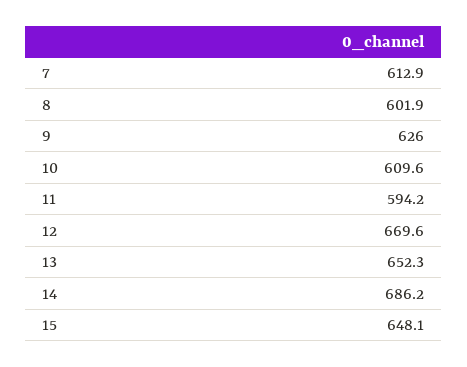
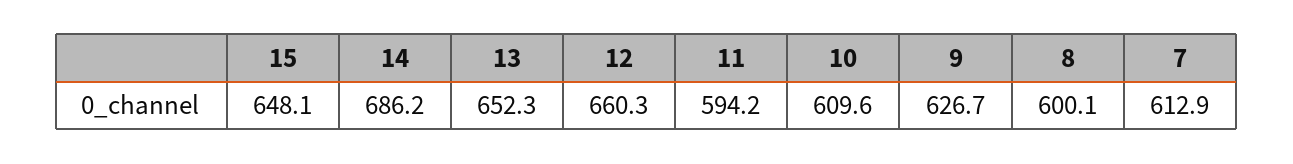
  {
    "7": 612.9,
-   "8": 601.9,
+   "8": 600.1,
-   "9": 626,
+   "9": 626.7,
    "10": 609.6,
    "11": 594.2,
-   "12": 669.6,
+   "12": 660.3,
    "13": 652.3,
    "14": 686.2,
    "15": 648.1
  }

